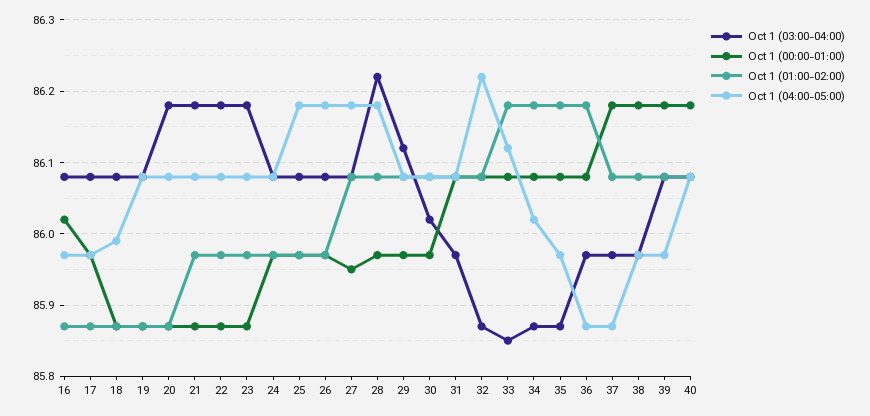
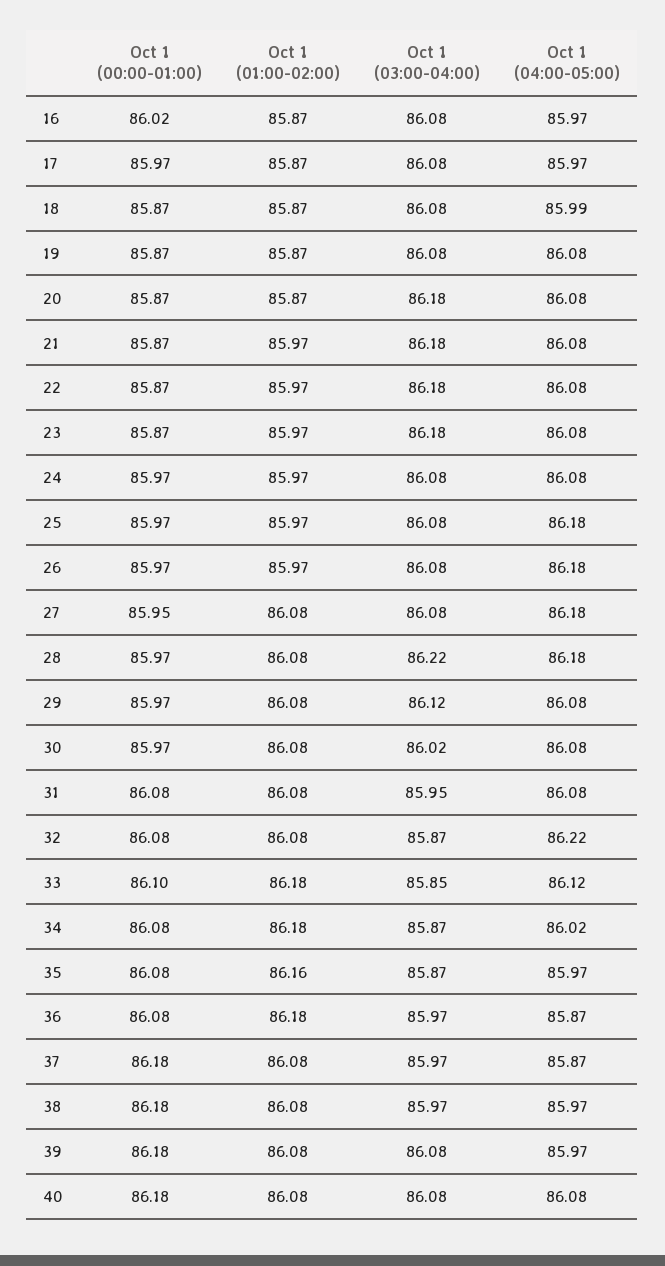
  {
    "Oct 1 (03:00-04:00)": {
      "16": 86.08,
      "17": 86.08,
      "18": 86.08,
      "19": 86.08,
      "20": 86.18,
      "21": 86.18,
      "22": 86.18,
      "23": 86.18,
      "24": 86.08,
      "25": 86.08,
      "26": 86.08,
      "27": 86.08,
      "28": 86.22,
      "29": 86.12,
      "30": 86.02,
-     "31": 85.97,
+     "31": 85.95,
      "32": 85.87,
      "33": 85.85,
      "34": 85.87,
      "35": 85.87,
      "36": 85.97,
      "37": 85.97,
      "38": 85.97,
      "39": 86.08,
      "40": 86.08
    },
    "Oct 1 (00:00-01:00)": {
      "16": 86.02,
      "17": 85.97,
      "18": 85.87,
      "19": 85.87,
      "20": 85.87,
      "21": 85.87,
      "22": 85.87,
      "23": 85.87,
      "24": 85.97,
      "25": 85.97,
      "26": 85.97,
      "27": 85.95,
      "28": 85.97,
      "29": 85.97,
      "30": 85.97,
      "31": 86.08,
      "32": 86.08,
-     "33": 86.08,
+     "33": 86.1,
      "34": 86.08,
      "35": 86.08,
      "36": 86.08,
      "37": 86.18,
      "38": 86.18,
      "39": 86.18,
      "40": 86.18
    },
    "Oct 1 (01:00-02:00)": {
      "16": 85.87,
      "17": 85.87,
      "18": 85.87,
      "19": 85.87,
      "20": 85.87,
      "21": 85.97,
      "22": 85.97,
      "23": 85.97,
      "24": 85.97,
      "25": 85.97,
      "26": 85.97,
      "27": 86.08,
      "28": 86.08,
      "29": 86.08,
      "30": 86.08,
      "31": 86.08,
      "32": 86.08,
      "33": 86.18,
      "34": 86.18,
-     "35": 86.18,
+     "35": 86.16,
      "36": 86.18,
      "37": 86.08,
      "38": 86.08,
      "39": 86.08,
      "40": 86.08
    },
    "Oct 1 (04:00-05:00)": {
      "16": 85.97,
      "17": 85.97,
      "18": 85.99,
      "19": 86.08,
      "20": 86.08,
      "21": 86.08,
      "22": 86.08,
      "23": 86.08,
      "24": 86.08,
      "25": 86.18,
      "26": 86.18,
      "27": 86.18,
      "28": 86.18,
      "29": 86.08,
      "30": 86.08,
      "31": 86.08,
      "32": 86.22,
      "33": 86.12,
      "34": 86.02,
      "35": 85.97,
      "36": 85.87,
      "37": 85.87,
      "38": 85.97,
      "39": 85.97,
      "40": 86.08
    }
  }

